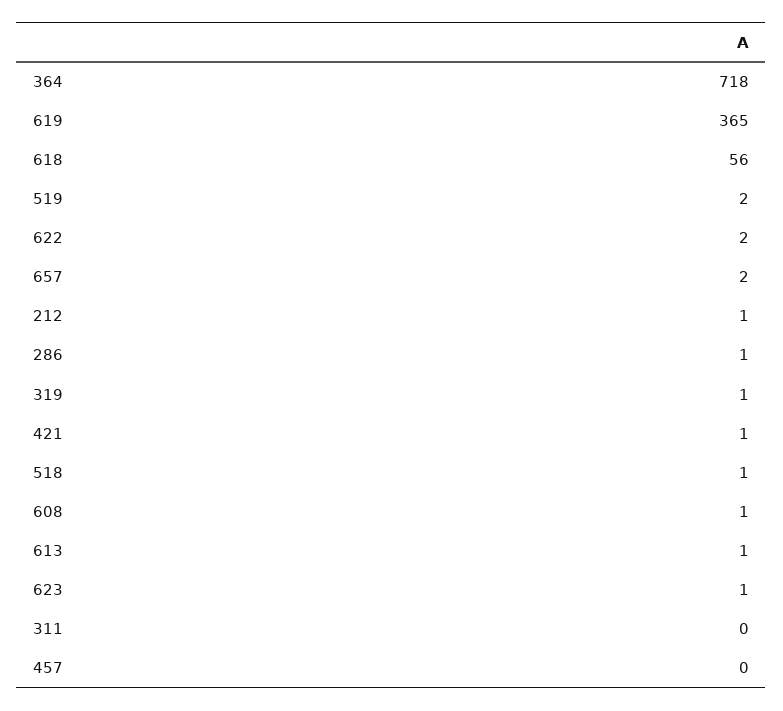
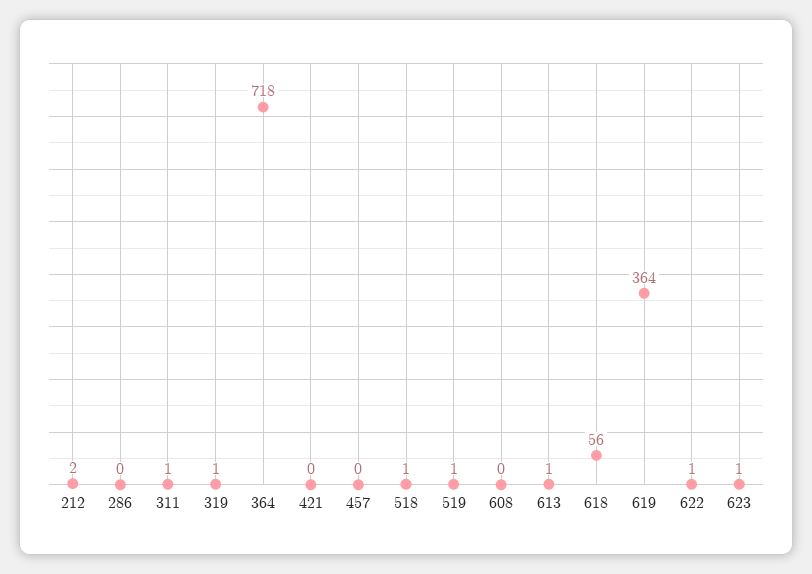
  {
    "364": 718,
-   "619": 365,
+   "619": 364,
    "618": 56,
-   "519": 2,
+   "519": 1,
-   "622": 2,
+   "622": 1,
-   "657": 2,
-   "212": 1,
+   "212": 2,
-   "286": 1,
+   "286": 0,
    "319": 1,
-   "421": 1,
+   "421": 0,
    "518": 1,
-   "608": 1,
+   "608": 0,
    "613": 1,
    "623": 1,
-   "311": 0,
+   "311": 1,
    "457": 0
  }

